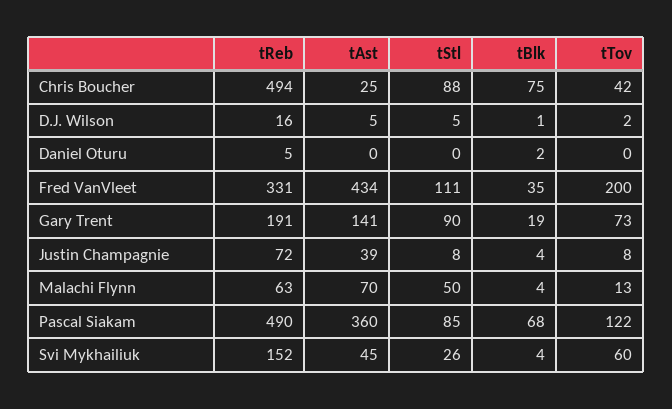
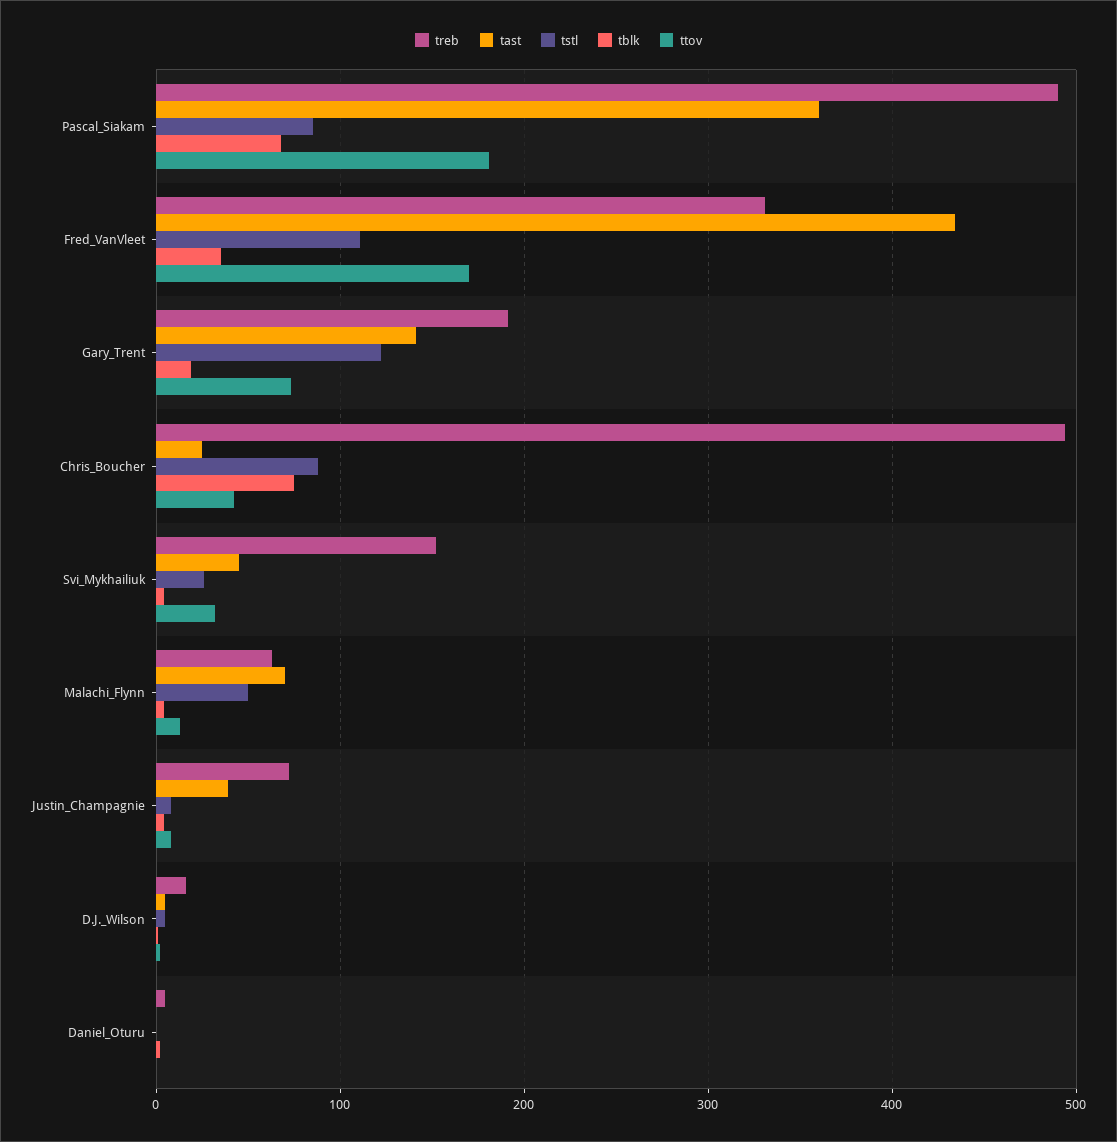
  {
    "tReb": {
      "Chris Boucher": 494,
      "D.J. Wilson": 16,
      "Daniel Oturu": 5,
      "Fred VanVleet": 331,
      "Gary Trent": 191,
      "Justin Champagnie": 72,
      "Malachi Flynn": 63,
      "Pascal Siakam": 490,
      "Svi Mykhailiuk": 152
    },
    "tAst": {
      "Chris Boucher": 25,
      "D.J. Wilson": 5,
      "Daniel Oturu": 0,
      "Fred VanVleet": 434,
      "Gary Trent": 141,
      "Justin Champagnie": 39,
      "Malachi Flynn": 70,
      "Pascal Siakam": 360,
      "Svi Mykhailiuk": 45
    },
    "tStl": {
      "Chris Boucher": 88,
      "D.J. Wilson": 5,
      "Daniel Oturu": 0,
      "Fred VanVleet": 111,
-     "Gary Trent": 90,
+     "Gary Trent": 120,
      "Justin Champagnie": 8,
      "Malachi Flynn": 50,
      "Pascal Siakam": 85,
      "Svi Mykhailiuk": 26
    },
    "tBlk": {
      "Chris Boucher": 75,
      "D.J. Wilson": 1,
      "Daniel Oturu": 2,
      "Fred VanVleet": 35,
      "Gary Trent": 19,
      "Justin Champagnie": 4,
      "Malachi Flynn": 4,
      "Pascal Siakam": 68,
      "Svi Mykhailiuk": 4
    },
    "tTov": {
      "Chris Boucher": 42,
      "D.J. Wilson": 2,
      "Daniel Oturu": 0,
-     "Fred VanVleet": 200,
+     "Fred VanVleet": 170,
      "Gary Trent": 73,
      "Justin Champagnie": 8,
      "Malachi Flynn": 13,
-     "Pascal Siakam": 122,
+     "Pascal Siakam": 180,
-     "Svi Mykhailiuk": 60
+     "Svi Mykhailiuk": 30
    }
  }

